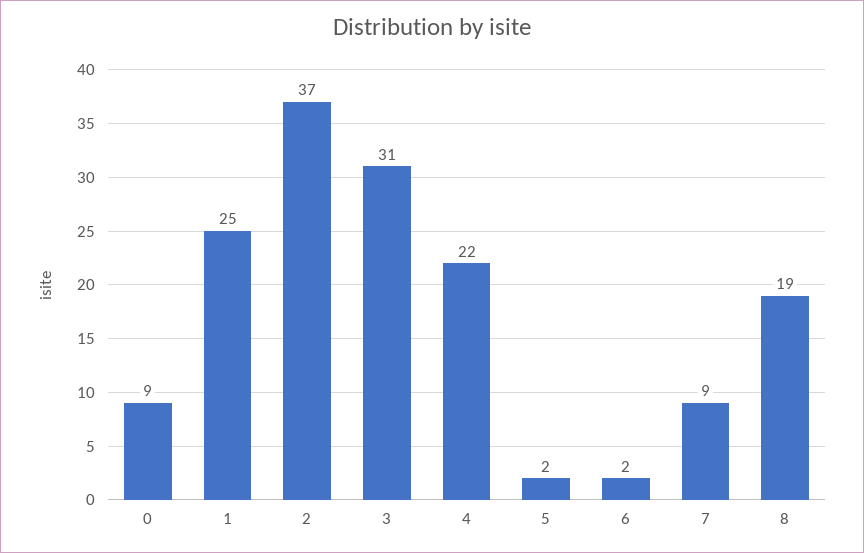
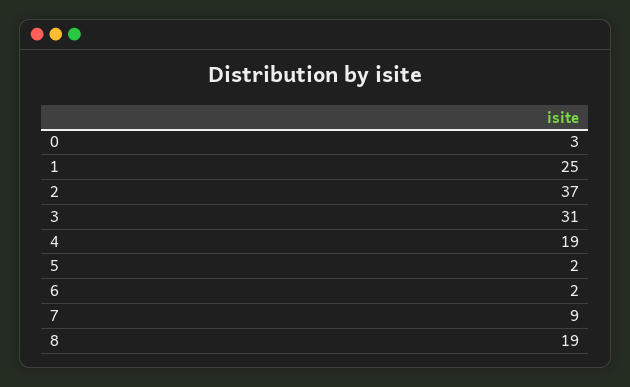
  {
-   "0": 9,
+   "0": 3,
    "1": 25,
    "2": 37,
    "3": 31,
-   "4": 22,
+   "4": 19,
    "5": 2,
    "6": 2,
    "7": 9,
    "8": 19
  }

